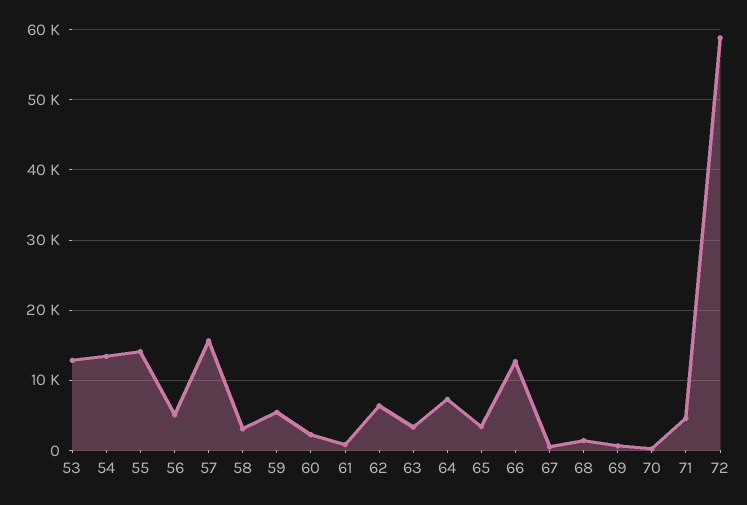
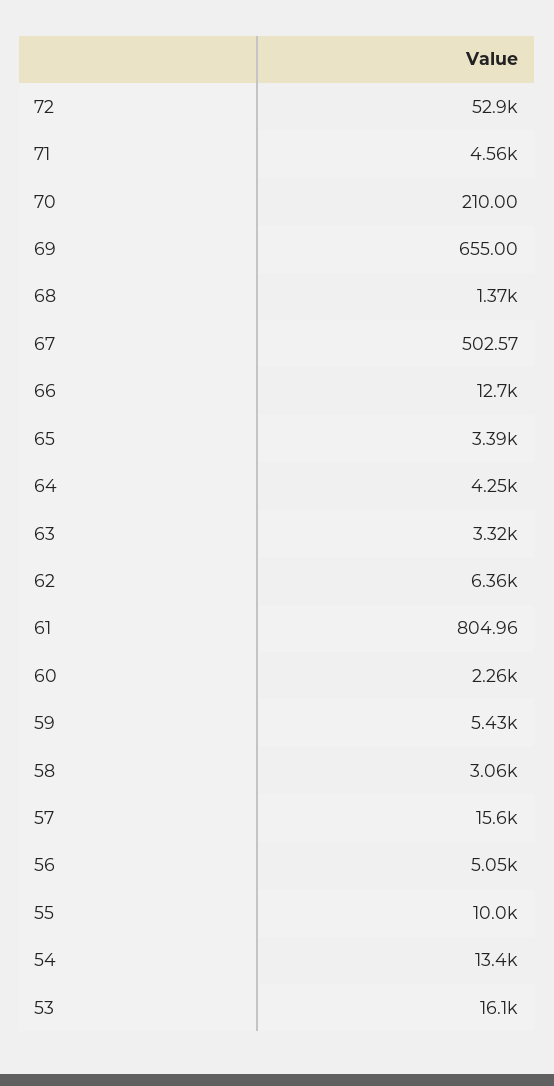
  {
-   "53": 13000,
+   "53": 16100,
    "54": 13400,
-   "55": 14000,
+   "55": 10000,
    "56": 5050,
    "57": 15600,
    "58": 3060,
    "59": 5430,
    "60": 2260,
    "61": 804.96,
    "62": 6360,
    "63": 3320,
-   "64": 7000,
+   "64": 4250,
    "65": 3390,
    "66": 12700,
    "67": 502.57,
    "68": 1370,
    "69": 655,
    "70": 210,
    "71": 4560,
-   "72": 59000
+   "72": 52900
  }

